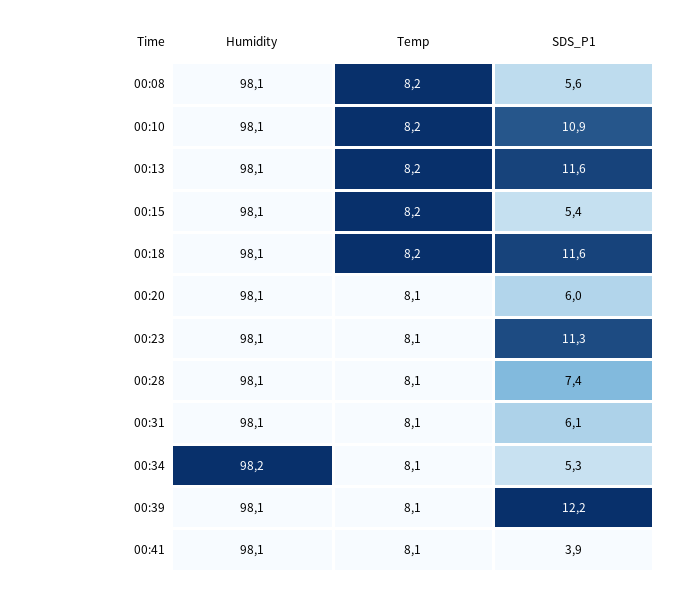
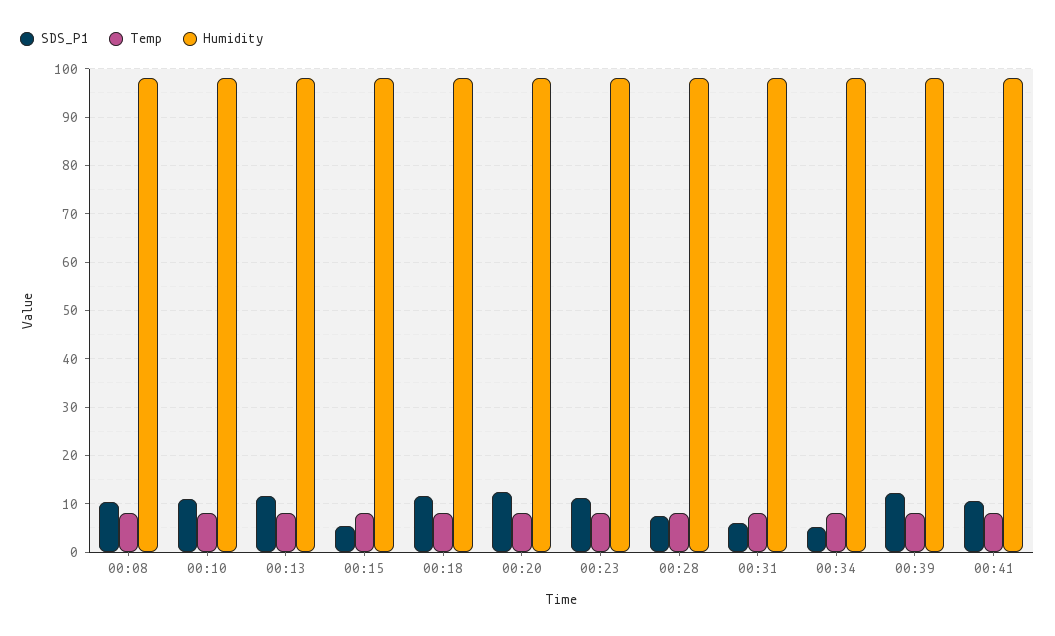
  {
    "Humidity": {
      "00:08": 98.1,
      "00:10": 98.1,
      "00:13": 98.1,
      "00:15": 98.1,
      "00:18": 98.1,
      "00:20": 98.1,
      "00:23": 98.1,
      "00:28": 98.1,
      "00:31": 98.1,
      "00:34": 98.2,
      "00:39": 98.1,
      "00:41": 98.1
    },
    "Temp": {
      "00:08": 8.2,
      "00:10": 8.2,
      "00:13": 8.2,
      "00:15": 8.2,
      "00:18": 8.2,
      "00:20": 8.1,
      "00:23": 8.1,
      "00:28": 8.1,
      "00:31": 8.1,
      "00:34": 8.1,
      "00:39": 8.1,
      "00:41": 8.1
    },
    "SDS_P1": {
-     "00:08": 5.6,
+     "00:08": 10,
      "00:10": 10.9,
      "00:13": 11.6,
      "00:15": 5.4,
      "00:18": 11.6,
-     "00:20": 6,
+     "00:20": 12,
      "00:23": 11.3,
      "00:28": 7.4,
      "00:31": 6.1,
      "00:34": 5.3,
      "00:39": 12.2,
-     "00:41": 3.9
+     "00:41": 10
    }
  }

